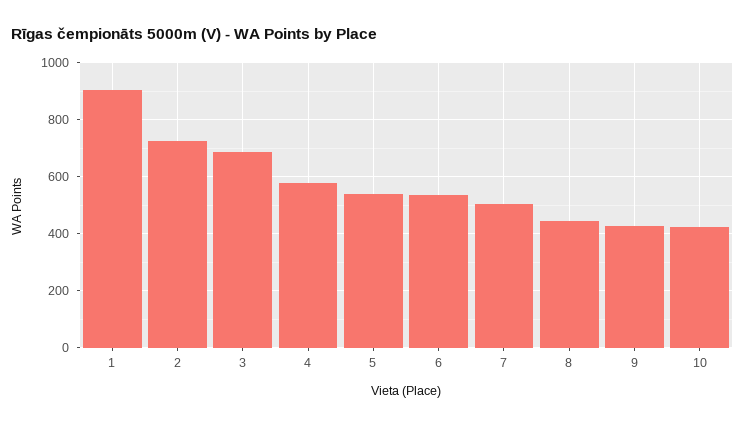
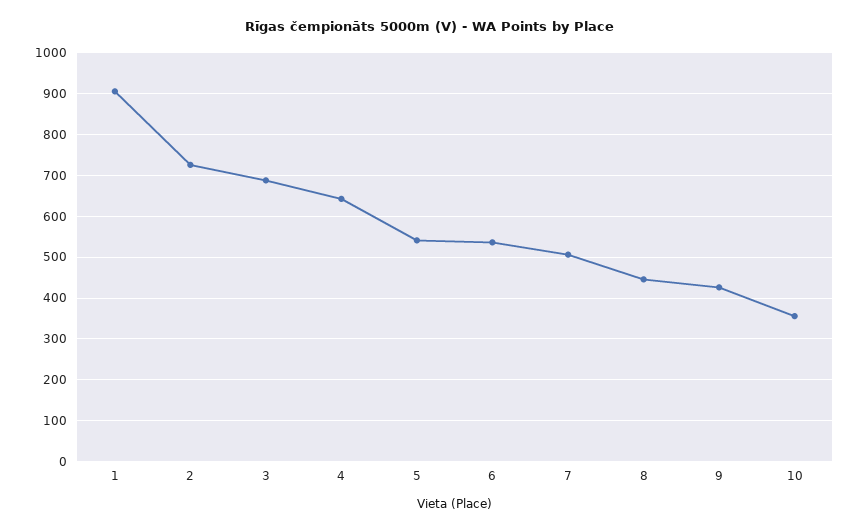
  {
    "1": 900,
    "2": 720,
    "3": 680,
-   "4": 575,
+   "4": 640,
    "5": 540,
    "6": 540,
    "7": 500,
    "8": 440,
    "9": 420,
-   "10": 425
+   "10": 360
  }

